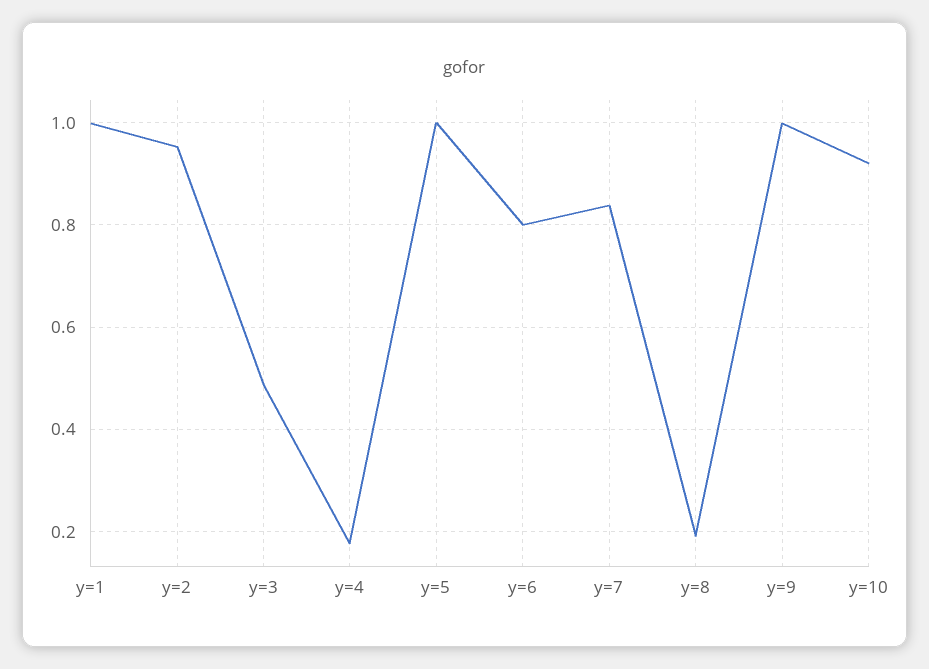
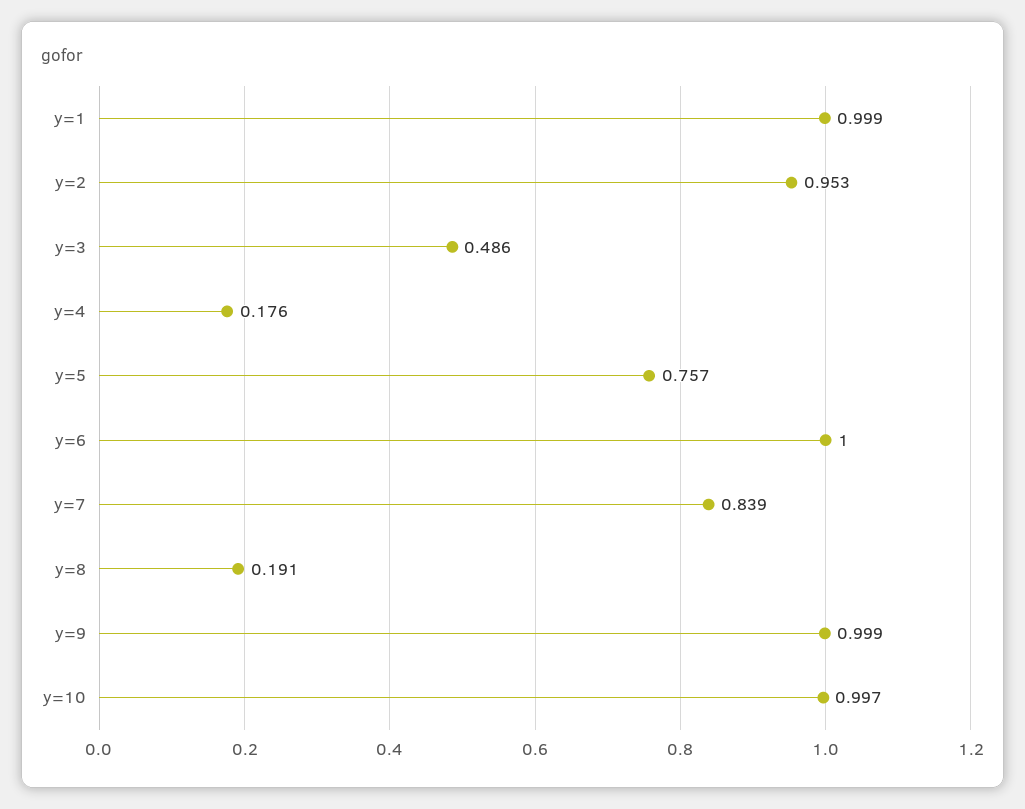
  {
    "y=1": 0.999,
    "y=2": 0.953,
    "y=3": 0.486,
    "y=4": 0.176,
-   "y=5": 1,
+   "y=5": 0.757,
-   "y=6": 0.8,
+   "y=6": 1,
    "y=7": 0.839,
    "y=8": 0.191,
    "y=9": 0.999,
-   "y=10": 0.92
+   "y=10": 0.997
  }

